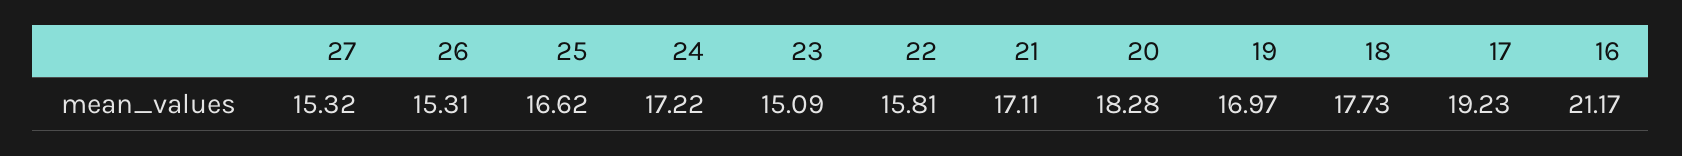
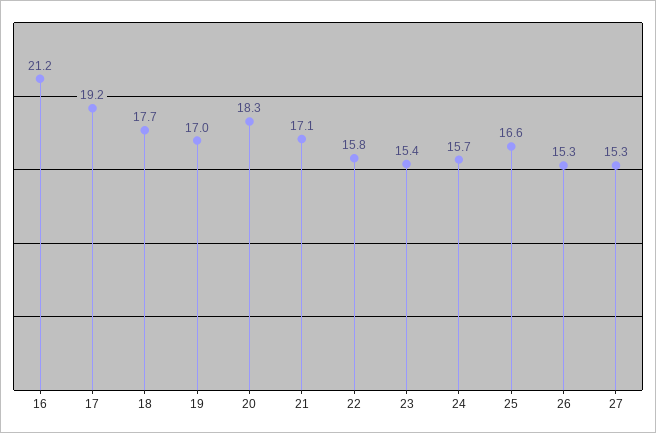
  {
    "27": 15.32,
    "26": 15.31,
    "25": 16.62,
-   "24": 17.22,
+   "24": 15.7,
-   "23": 15.09,
+   "23": 15.4,
    "22": 15.81,
    "21": 17.11,
    "20": 18.28,
    "19": 16.97,
    "18": 17.73,
    "17": 19.23,
    "16": 21.17
  }

